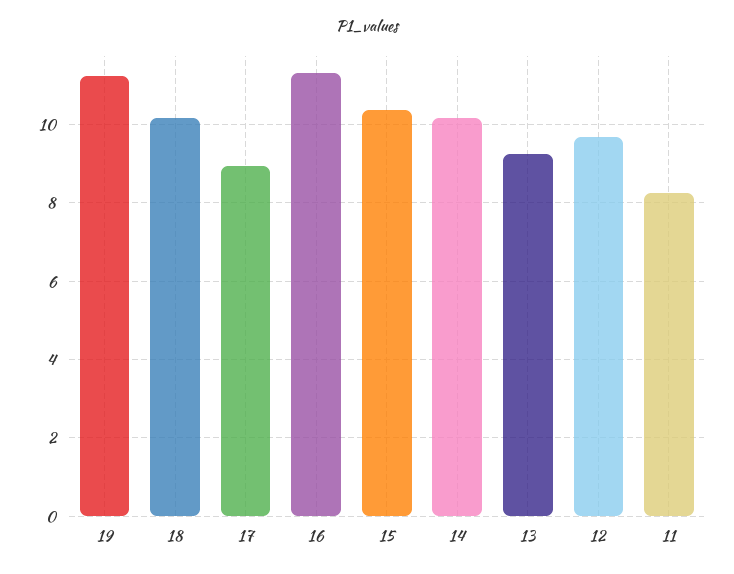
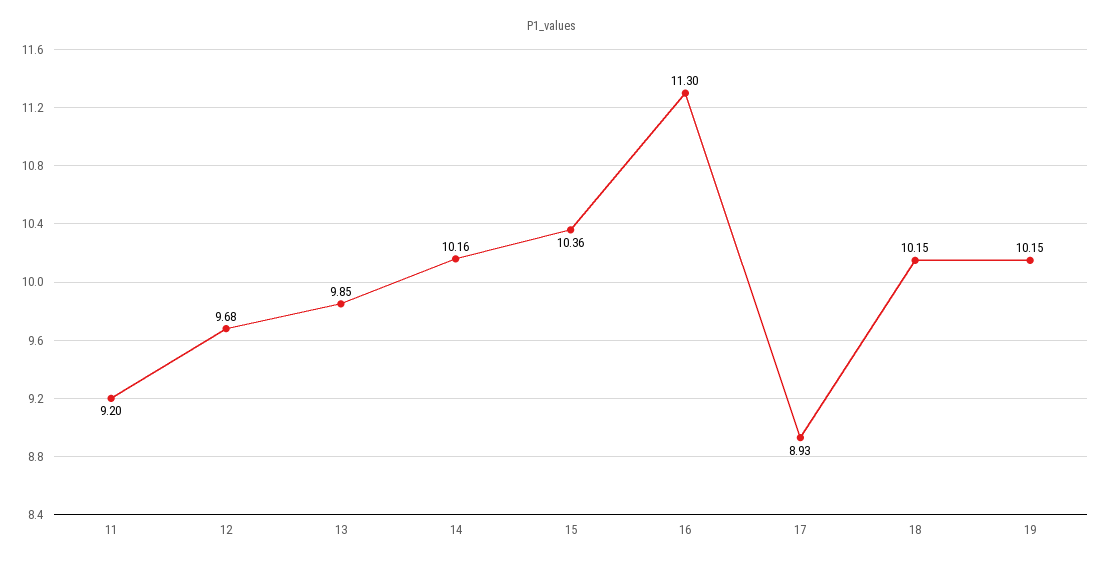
  {
-   "19": 11.2,
+   "19": 10.15,
    "18": 10.15,
    "17": 8.93,
    "16": 11.3,
    "15": 10.36,
    "14": 10.16,
-   "13": 9.2,
+   "13": 9.85,
    "12": 9.68,
-   "11": 8.2
+   "11": 9.2
  }

